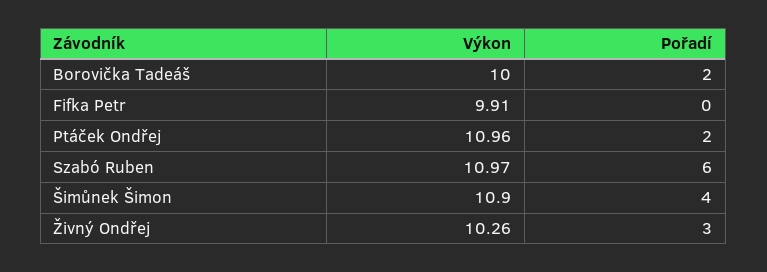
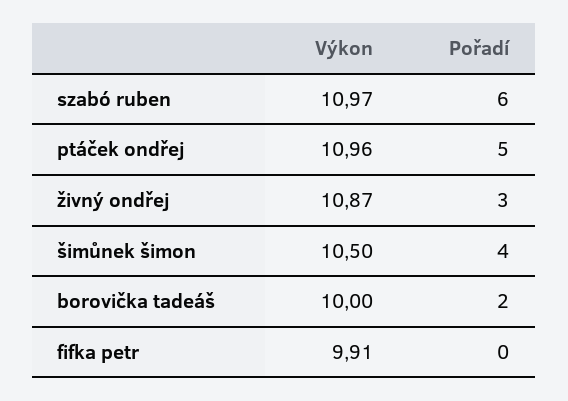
  {
    "Výkon": {
      "Borovička Tadeáš": 10,
      "Fifka Petr": 9.91,
      "Ptáček Ondřej": 10.96,
      "Szabó Ruben": 10.97,
-     "Šimůnek Šimon": 10.9,
+     "Šimůnek Šimon": 10.5,
-     "Živný Ondřej": 10.26
+     "Živný Ondřej": 10.87
    },
    "Pořadí": {
      "Borovička Tadeáš": 2,
      "Fifka Petr": 0,
-     "Ptáček Ondřej": 2,
+     "Ptáček Ondřej": 5,
      "Szabó Ruben": 6,
      "Šimůnek Šimon": 4,
      "Živný Ondřej": 3
    }
  }

